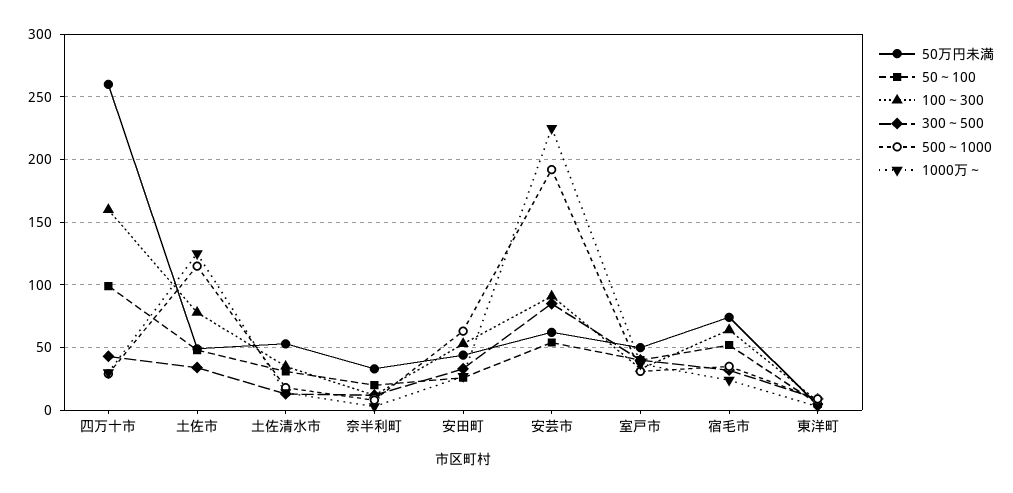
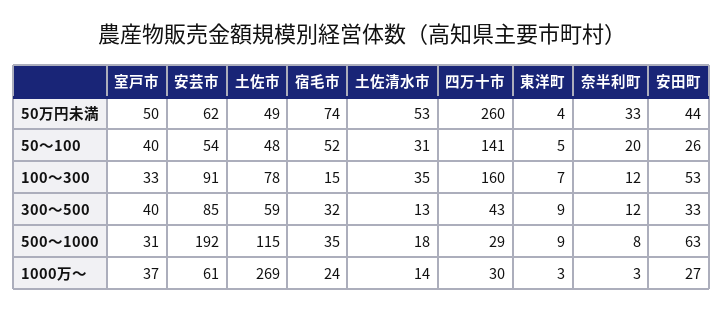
  {
    "50万円未満": {
      "四万十市": 260,
      "土佐市": 49,
      "土佐清水市": 53,
      "奈半利町": 33,
      "安田町": 44,
      "安芸市": 62,
      "室戸市": 50,
      "宿毛市": 74,
      "東洋町": 4
    },
    "50～100": {
-     "四万十市": 100,
+     "四万十市": 141,
      "土佐市": 48,
      "土佐清水市": 31,
      "奈半利町": 20,
      "安田町": 26,
      "安芸市": 54,
      "室戸市": 40,
      "宿毛市": 52,
      "東洋町": 5
    },
    "100～300": {
      "四万十市": 160,
      "土佐市": 78,
      "土佐清水市": 35,
      "奈半利町": 12,
      "安田町": 53,
      "安芸市": 91,
      "室戸市": 33,
-     "宿毛市": 65,
+     "宿毛市": 15,
      "東洋町": 7
    },
    "300～500": {
      "四万十市": 43,
-     "土佐市": 35,
+     "土佐市": 59,
      "土佐清水市": 13,
      "奈半利町": 12,
      "安田町": 33,
      "安芸市": 85,
      "室戸市": 40,
      "宿毛市": 32,
      "東洋町": 9
    },
    "500～1000": {
      "四万十市": 29,
      "土佐市": 115,
      "土佐清水市": 18,
      "奈半利町": 8,
      "安田町": 63,
      "安芸市": 192,
      "室戸市": 31,
      "宿毛市": 35,
      "東洋町": 9
    },
    "1000万～": {
      "四万十市": 30,
-     "土佐市": 125,
+     "土佐市": 269,
      "土佐清水市": 14,
      "奈半利町": 3,
      "安田町": 27,
-     "安芸市": 225,
+     "安芸市": 61,
      "室戸市": 37,
      "宿毛市": 24,
      "東洋町": 3
    }
  }

